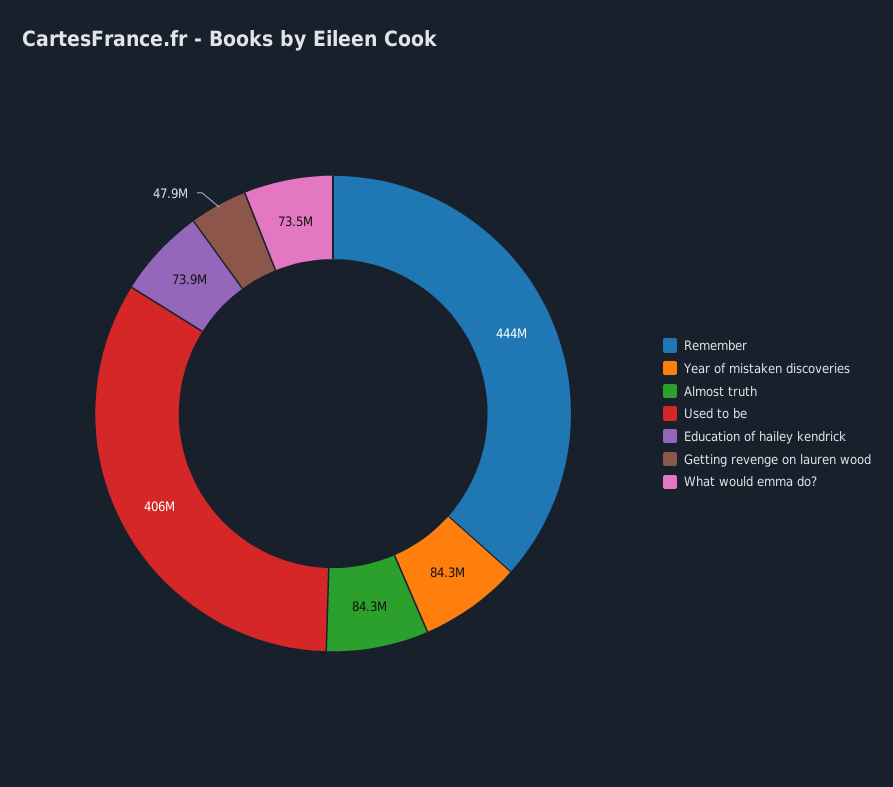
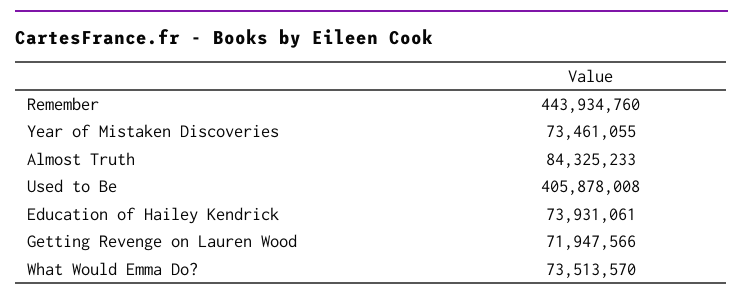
  {
    "Remember": 443934760,
-   "Year of mistaken discoveries": 84300000,
+   "Year of mistaken discoveries": 73461055,
    "Almost truth": 84325233,
    "Used to be": 405878008,
    "Education of hailey kendrick": 73931061,
-   "Getting revenge on lauren wood": 47900000,
+   "Getting revenge on lauren wood": 71947566,
    "What would emma do?": 73513570
  }

